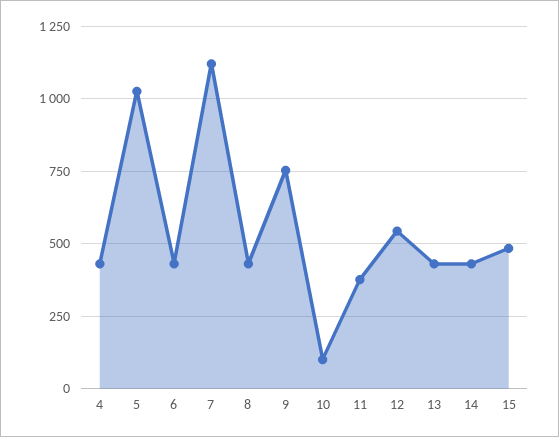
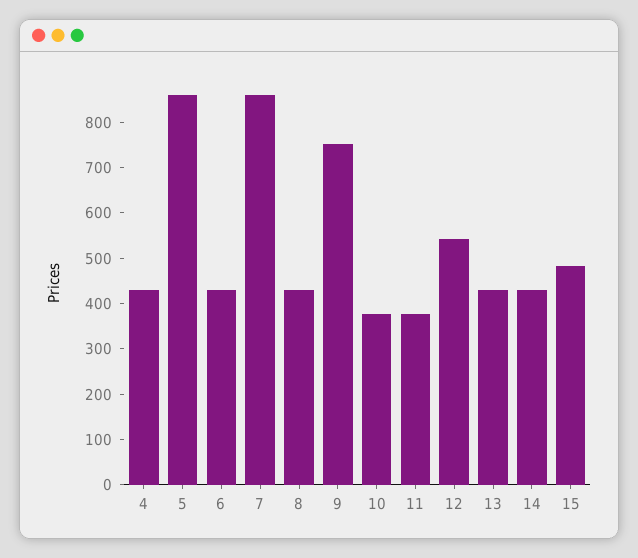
  {
    "4": 440,
-   "5": 1025,
+   "5": 860,
    "6": 440,
-   "7": 1125,
+   "7": 860,
    "8": 440,
    "9": 760,
-   "10": 100,
+   "10": 380,
    "11": 380,
    "12": 540,
    "13": 440,
    "14": 440,
    "15": 480
  }

